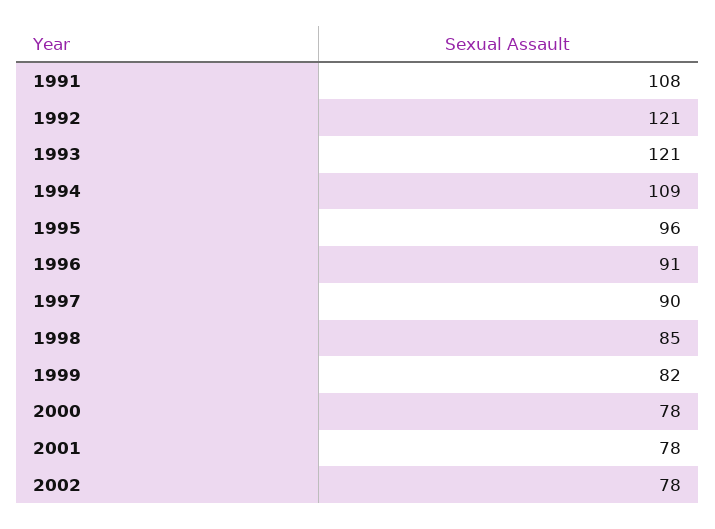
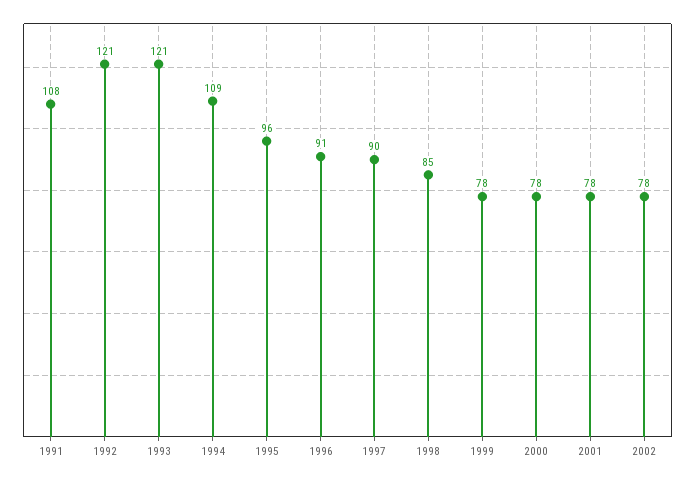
  {
    "1991": 108,
    "1992": 121,
    "1993": 121,
    "1994": 109,
    "1995": 96,
    "1996": 91,
    "1997": 90,
    "1998": 85,
-   "1999": 82,
+   "1999": 78,
    "2000": 78,
    "2001": 78,
    "2002": 78
  }

